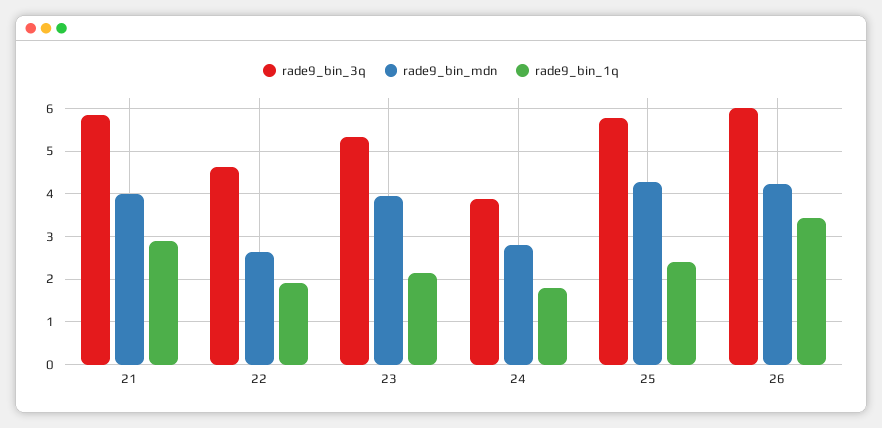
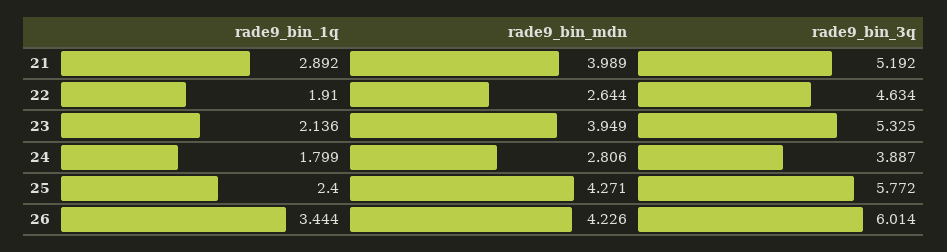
  {
    "rade9_bin_3q": {
-     "21": 5.8,
+     "21": 5.192,
      "22": 4.634,
      "23": 5.325,
      "24": 3.887,
      "25": 5.772,
      "26": 6.014
    },
    "rade9_bin_mdn": {
      "21": 3.989,
      "22": 2.644,
      "23": 3.949,
      "24": 2.806,
      "25": 4.271,
      "26": 4.226
    },
    "rade9_bin_1q": {
      "21": 2.892,
      "22": 1.91,
      "23": 2.136,
      "24": 1.799,
      "25": 2.4,
      "26": 3.444
    }
  }

